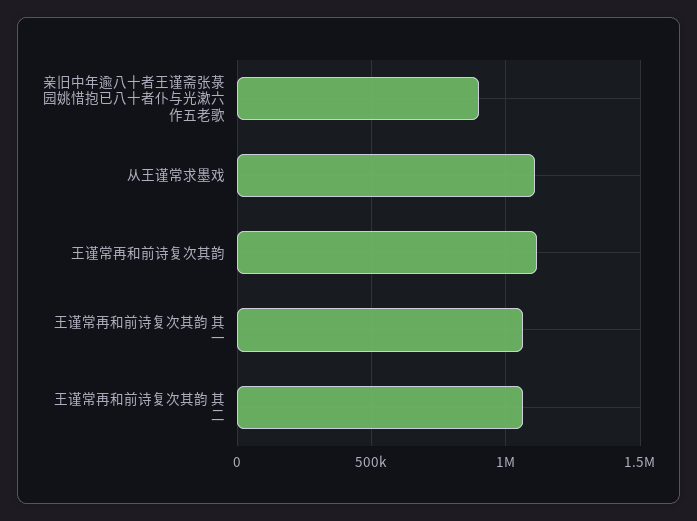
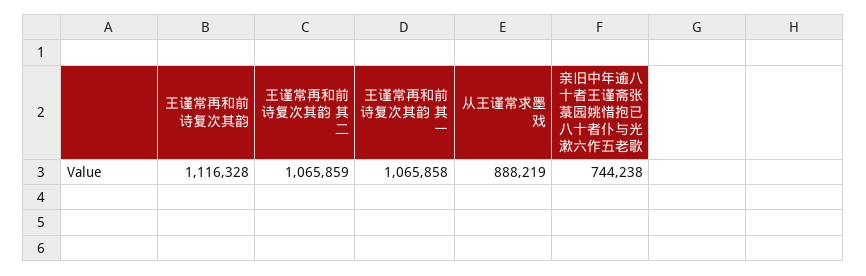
  {
-   "亲旧中年逾八十者王谨斋张菉园姚惜抱已八十者仆与光漱六作五老歌": 900000,
+   "亲旧中年逾八十者王谨斋张菉园姚惜抱已八十者仆与光漱六作五老歌": 744238,
-   "从王谨常求墨戏": 1100000,
+   "从王谨常求墨戏": 888219,
    "王谨常再和前诗复次其韵": 1116328,
    "王谨常再和前诗复次其韵 其一": 1065858,
    "王谨常再和前诗复次其韵 其二": 1065859
  }

